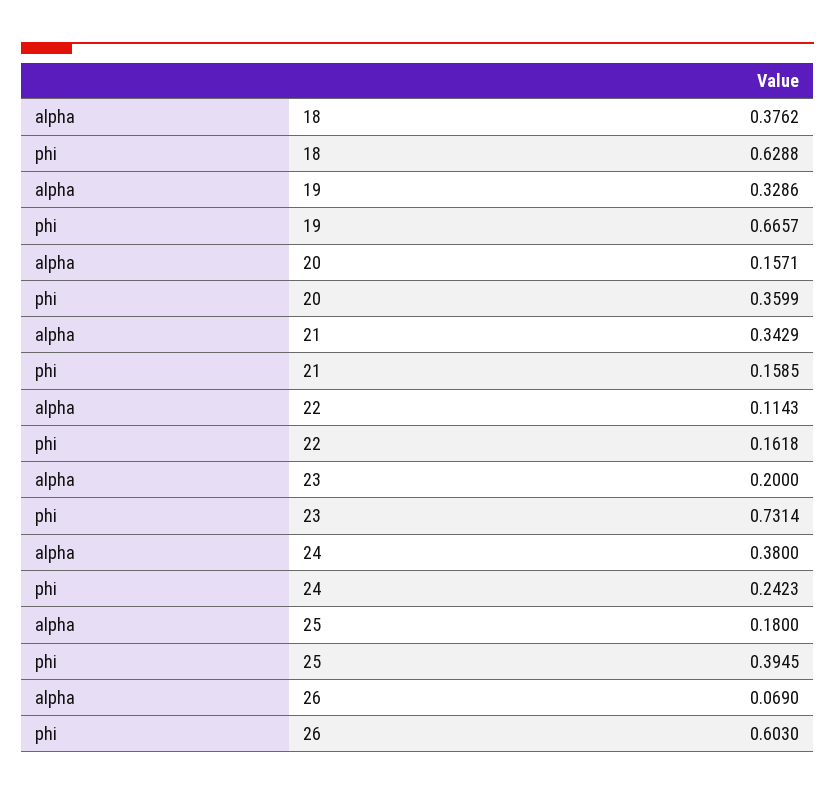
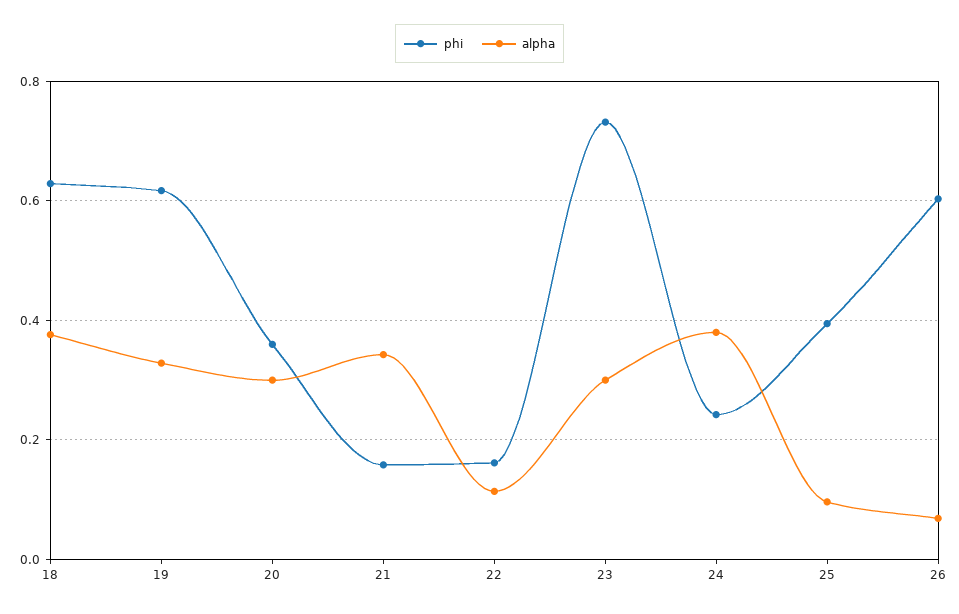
  {
    "alpha": {
      "18": 0.3762,
      "19": 0.3286,
-     "20": 0.1571,
+     "20": 0.3,
      "21": 0.3429,
      "22": 0.1143,
-     "23": 0.2,
+     "23": 0.3,
      "24": 0.38,
-     "25": 0.18,
+     "25": 0.1,
      "26": 0.069
    },
    "phi": {
      "18": 0.6288,
-     "19": 0.6657,
+     "19": 0.62,
      "20": 0.3599,
      "21": 0.1585,
      "22": 0.1618,
      "23": 0.7314,
      "24": 0.2423,
      "25": 0.3945,
      "26": 0.603
    }
  }

